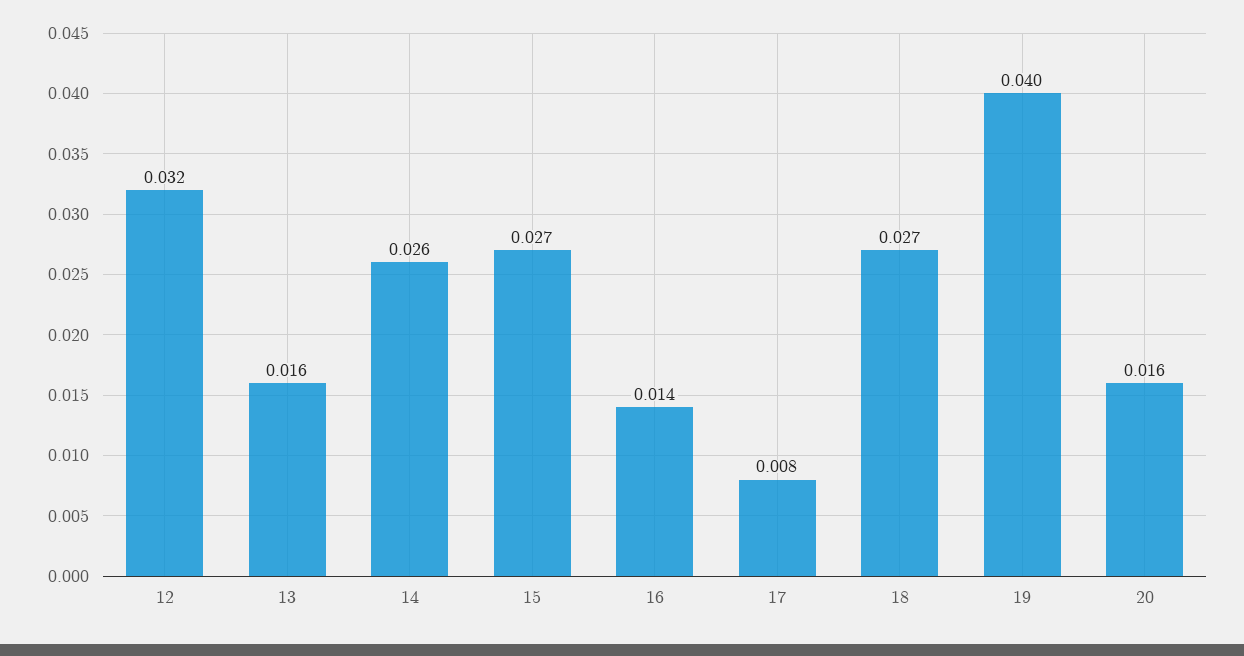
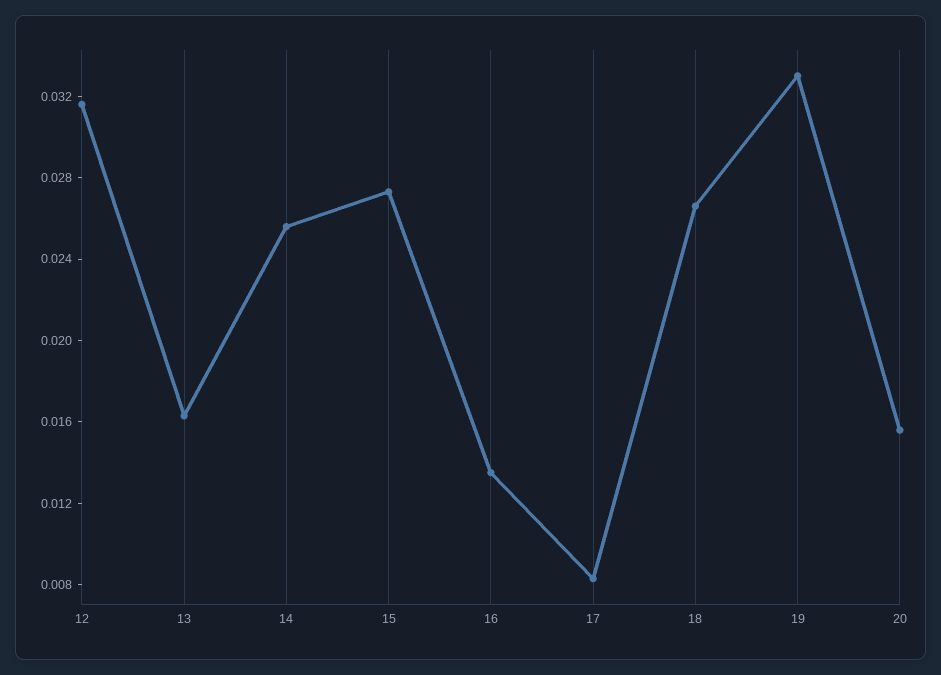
  {
    "12": 0.032,
    "13": 0.016,
    "14": 0.026,
    "15": 0.027,
    "16": 0.014,
    "17": 0.008,
    "18": 0.027,
-   "19": 0.04,
+   "19": 0.033,
    "20": 0.016
  }

